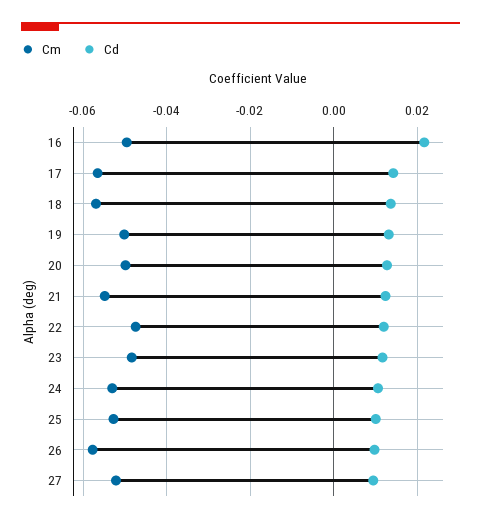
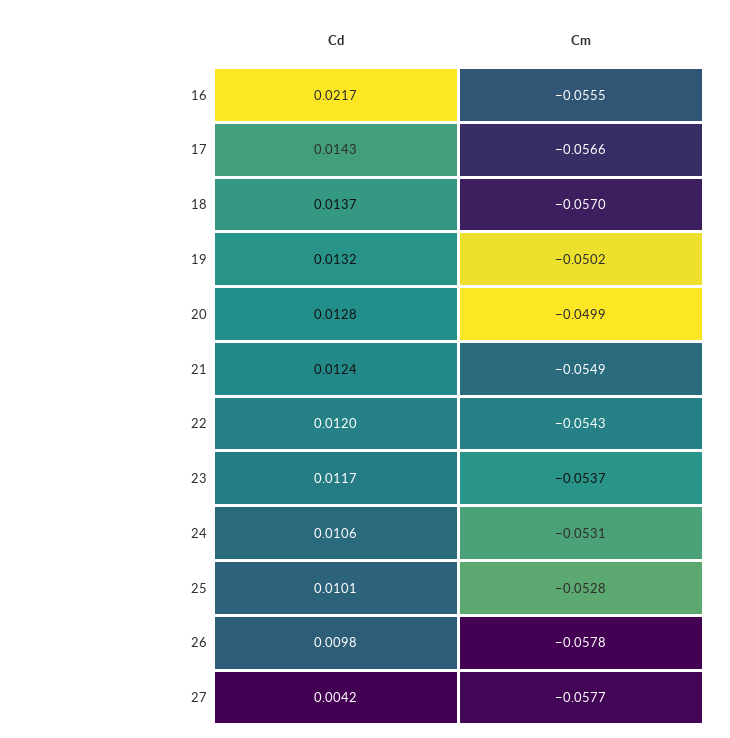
  {
    "Cm": {
-     "16": -0.05,
+     "16": -0.0555,
      "17": -0.0566,
      "18": -0.057,
      "19": -0.0502,
      "20": -0.0499,
      "21": -0.0549,
-     "22": -0.048,
+     "22": -0.0543,
-     "23": -0.048,
+     "23": -0.0537,
      "24": -0.0531,
      "25": -0.0528,
      "26": -0.0578,
-     "27": -0.052
+     "27": -0.0577
    },
    "Cd": {
      "16": 0.0217,
      "17": 0.0143,
      "18": 0.0137,
      "19": 0.0132,
      "20": 0.0128,
      "21": 0.0124,
      "22": 0.012,
      "23": 0.0117,
      "24": 0.0106,
      "25": 0.0101,
      "26": 0.0098,
-     "27": 0.01
+     "27": 0.0042
    }
  }

